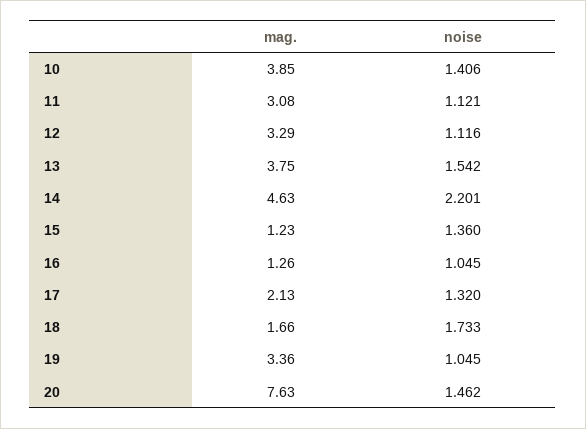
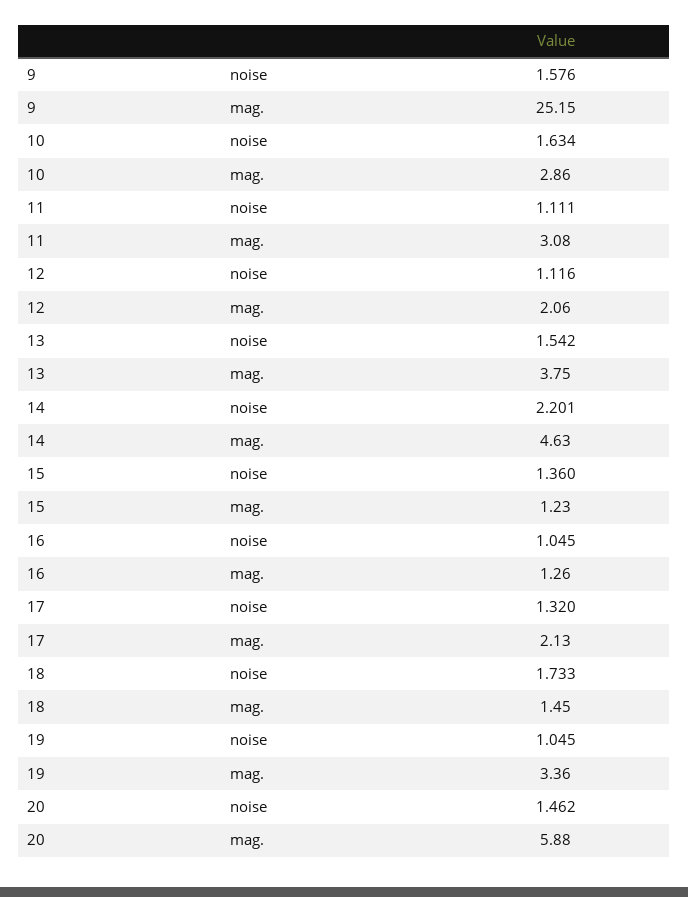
  {
    "mag.": {
-     "10": 3.85,
+     "10": 2.86,
      "11": 3.08,
-     "12": 3.29,
+     "12": 2.06,
      "13": 3.75,
      "14": 4.63,
      "15": 1.23,
      "16": 1.26,
      "17": 2.13,
-     "18": 1.66,
+     "18": 1.45,
      "19": 3.36,
-     "20": 7.63
+     "20": 5.88,
+     "9": 25.15
    },
    "noise": {
-     "10": 1.406,
+     "10": 1.634,
-     "11": 1.121,
+     "11": 1.111,
      "12": 1.116,
      "13": 1.542,
      "14": 2.201,
      "15": 1.36,
      "16": 1.045,
      "17": 1.32,
      "18": 1.733,
      "19": 1.045,
-     "20": 1.462
+     "20": 1.462,
+     "9": 1.576
    }
  }

